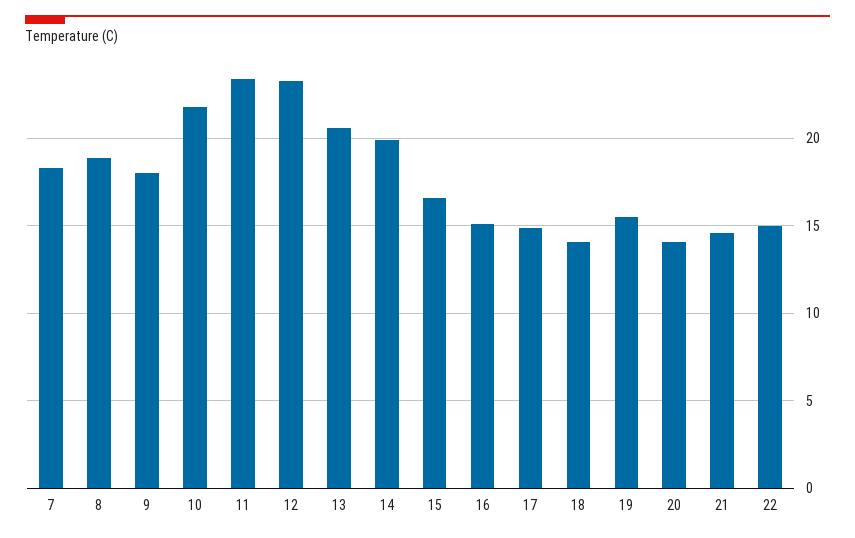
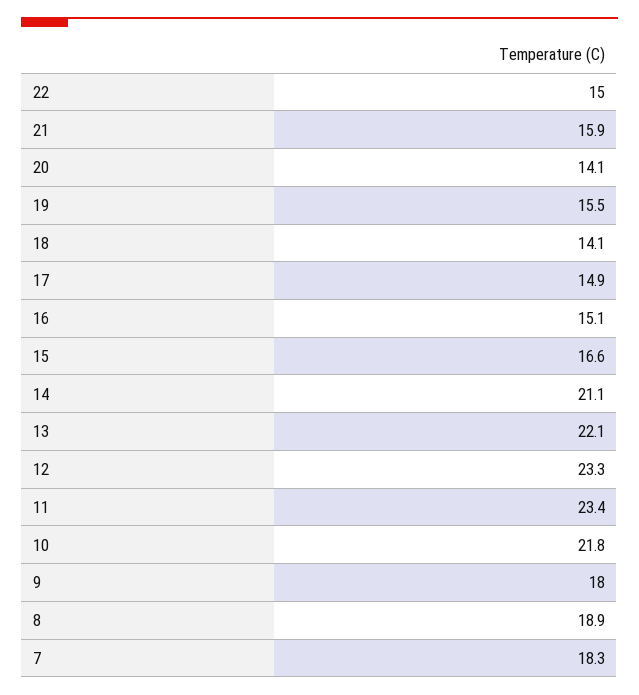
  {
    "7": 18.3,
    "8": 18.9,
    "9": 18,
    "10": 21.8,
    "11": 23.4,
    "12": 23.3,
-   "13": 20.5,
+   "13": 22.1,
-   "14": 20,
+   "14": 21.1,
    "15": 16.6,
    "16": 15.1,
    "17": 14.9,
    "18": 14.1,
    "19": 15.5,
    "20": 14.1,
-   "21": 14.5,
+   "21": 15.9,
    "22": 15
  }

